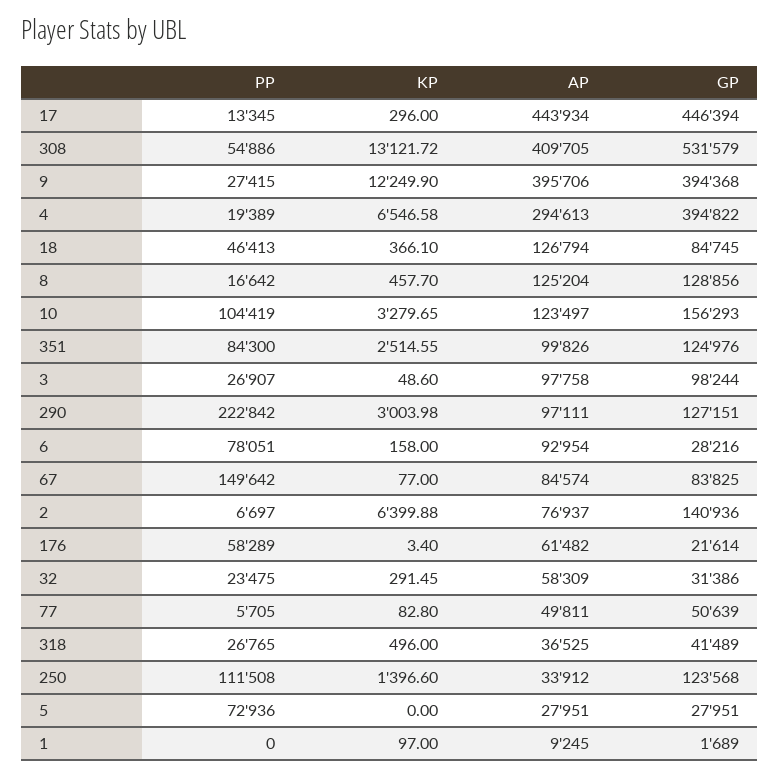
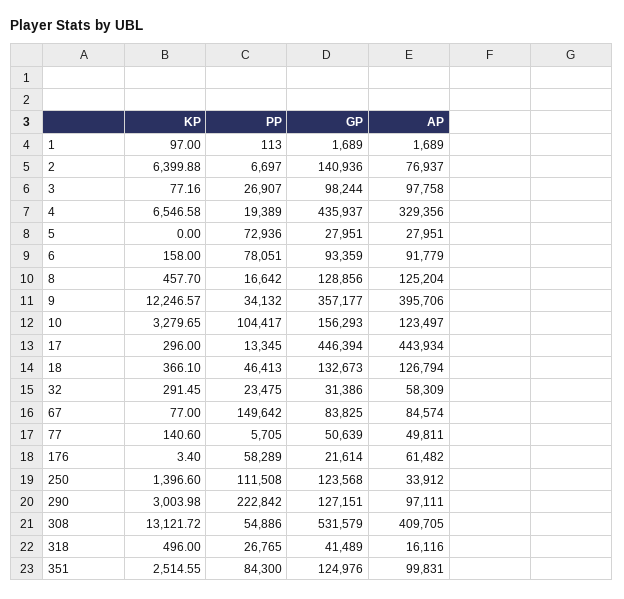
  {
    "PP": {
      "17": 13345,
      "308": 54886,
-     "9": 27415,
+     "9": 34132,
      "4": 19389,
      "18": 46413,
      "8": 16642,
-     "10": 104419,
+     "10": 104417,
      "351": 84300,
      "3": 26907,
      "290": 222842,
      "6": 78051,
      "67": 149642,
      "2": 6697,
      "176": 58289,
      "32": 23475,
      "77": 5705,
      "318": 26765,
      "250": 111508,
      "5": 72936,
-     "1": 0
+     "1": 113
    },
    "KP": {
      "17": 296,
      "308": 13121.72,
-     "9": 12249.9,
+     "9": 12246.57,
      "4": 6546.58,
      "18": 366.1,
      "8": 457.7,
      "10": 3279.65,
      "351": 2514.55,
-     "3": 48.6,
+     "3": 77.16,
      "290": 3003.98,
      "6": 158,
      "67": 77,
      "2": 6399.88,
      "176": 3.4,
      "32": 291.45,
-     "77": 82.8,
+     "77": 140.6,
      "318": 496,
      "250": 1396.6,
      "5": 0,
      "1": 97
    },
    "AP": {
      "17": 443934,
      "308": 409705,
      "9": 395706,
-     "4": 294613,
+     "4": 329356,
      "18": 126794,
      "8": 125204,
      "10": 123497,
-     "351": 99826,
+     "351": 99831,
      "3": 97758,
      "290": 97111,
-     "6": 92954,
+     "6": 91779,
      "67": 84574,
      "2": 76937,
      "176": 61482,
      "32": 58309,
      "77": 49811,
-     "318": 36525,
+     "318": 16116,
      "250": 33912,
      "5": 27951,
-     "1": 9245
+     "1": 1689
    },
    "GP": {
      "17": 446394,
      "308": 531579,
-     "9": 394368,
+     "9": 357177,
-     "4": 394822,
+     "4": 435937,
-     "18": 84745,
+     "18": 132673,
      "8": 128856,
      "10": 156293,
      "351": 124976,
      "3": 98244,
      "290": 127151,
-     "6": 28216,
+     "6": 93359,
      "67": 83825,
      "2": 140936,
      "176": 21614,
      "32": 31386,
      "77": 50639,
      "318": 41489,
      "250": 123568,
      "5": 27951,
      "1": 1689
    }
  }

